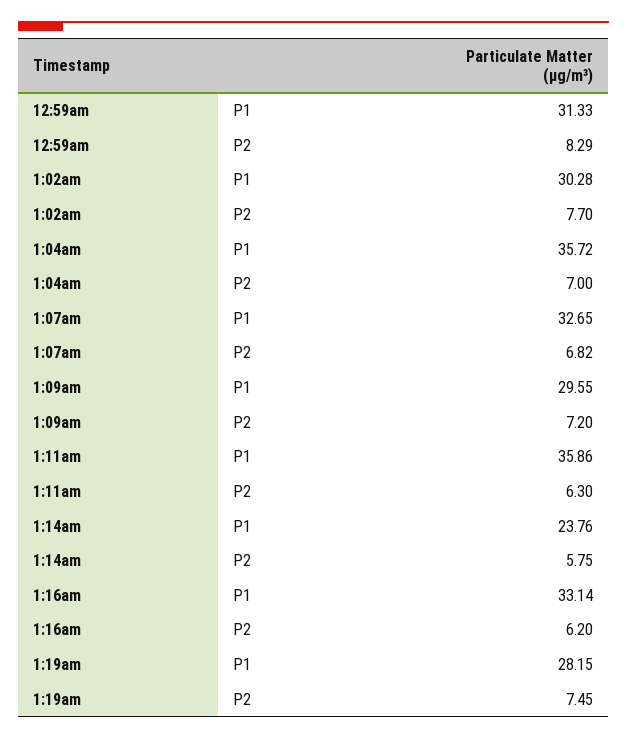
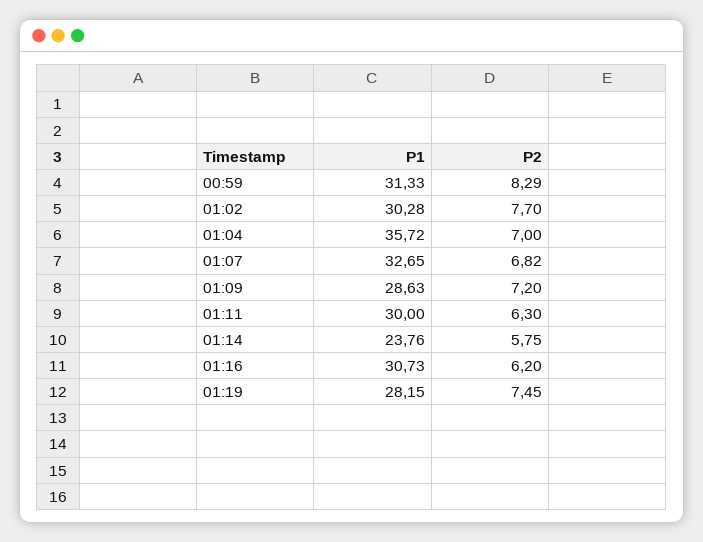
  {
    "12:59am": {
      "P1": 31.33,
      "P2": 8.29
    },
    "1:02am": {
      "P1": 30.28,
      "P2": 7.7
    },
    "1:04am": {
      "P1": 35.72,
      "P2": 7
    },
    "1:07am": {
      "P1": 32.65,
      "P2": 6.82
    },
    "1:09am": {
-     "P1": 29.55,
+     "P1": 28.63,
      "P2": 7.2
    },
    "1:11am": {
-     "P1": 35.86,
+     "P1": 30,
      "P2": 6.3
    },
    "1:14am": {
      "P1": 23.76,
      "P2": 5.75
    },
    "1:16am": {
-     "P1": 33.14,
+     "P1": 30.73,
      "P2": 6.2
    },
    "1:19am": {
      "P1": 28.15,
      "P2": 7.45
    }
  }

